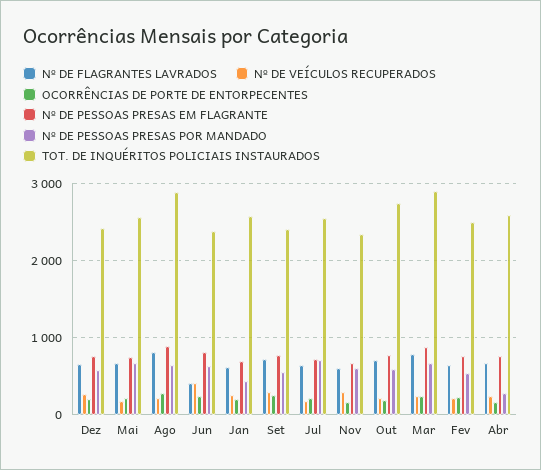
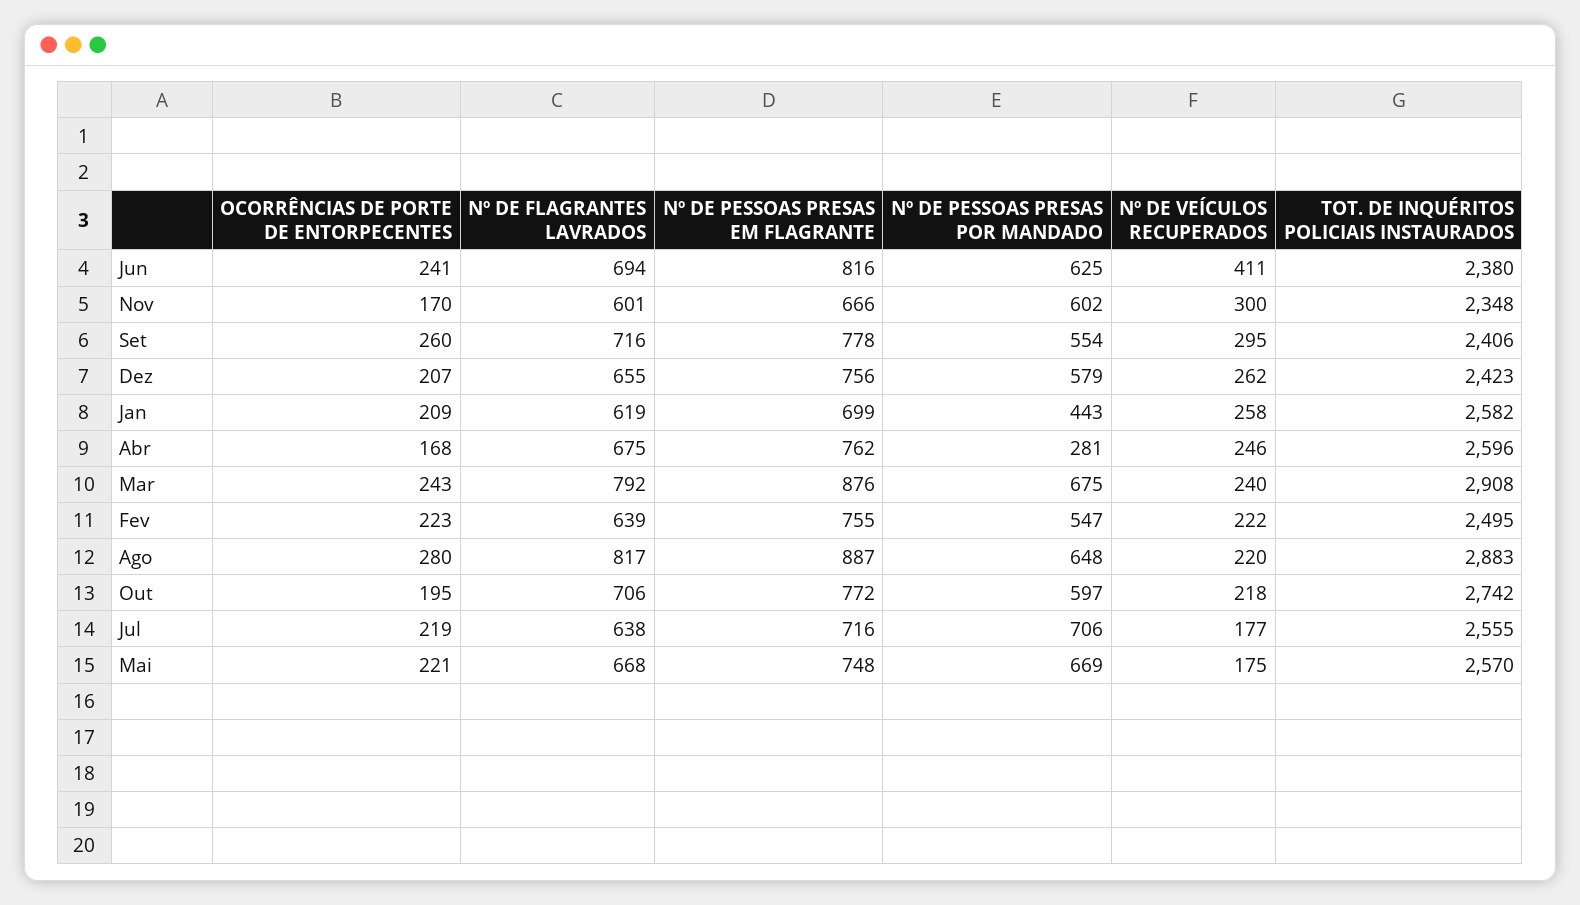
  {
    "Nº DE FLAGRANTES LAVRADOS": {
      "Dez": 655,
      "Mai": 668,
      "Ago": 817,
-     "Jun": 400,
+     "Jun": 694,
      "Jan": 619,
      "Set": 716,
      "Jul": 638,
      "Nov": 601,
      "Out": 706,
      "Mar": 792,
      "Fev": 639,
      "Abr": 675
    },
    "Nº DE VEÍCULOS RECUPERADOS": {
      "Dez": 262,
      "Mai": 175,
      "Ago": 220,
      "Jun": 411,
      "Jan": 258,
      "Set": 295,
      "Jul": 177,
      "Nov": 300,
      "Out": 218,
      "Mar": 240,
      "Fev": 222,
      "Abr": 246
    },
    "OCORRÊNCIAS DE PORTE DE ENTORPECENTES": {
      "Dez": 207,
      "Mai": 221,
      "Ago": 280,
      "Jun": 241,
      "Jan": 209,
      "Set": 260,
      "Jul": 219,
      "Nov": 170,
      "Out": 195,
      "Mar": 243,
      "Fev": 223,
      "Abr": 168
    },
    "Nº DE PESSOAS PRESAS EM FLAGRANTE": {
      "Dez": 756,
      "Mai": 748,
      "Ago": 887,
      "Jun": 816,
      "Jan": 699,
      "Set": 778,
      "Jul": 716,
      "Nov": 666,
      "Out": 772,
      "Mar": 876,
      "Fev": 755,
      "Abr": 762
    },
    "Nº DE PESSOAS PRESAS POR MANDADO": {
      "Dez": 579,
      "Mai": 669,
      "Ago": 648,
      "Jun": 625,
      "Jan": 443,
      "Set": 554,
      "Jul": 706,
      "Nov": 602,
      "Out": 597,
      "Mar": 675,
      "Fev": 547,
      "Abr": 281
    },
    "TOT. DE INQUÉRITOS POLICIAIS INSTAURADOS": {
      "Dez": 2423,
      "Mai": 2570,
      "Ago": 2883,
      "Jun": 2380,
      "Jan": 2582,
      "Set": 2406,
      "Jul": 2555,
      "Nov": 2348,
      "Out": 2742,
      "Mar": 2908,
      "Fev": 2495,
      "Abr": 2596
    }
  }

